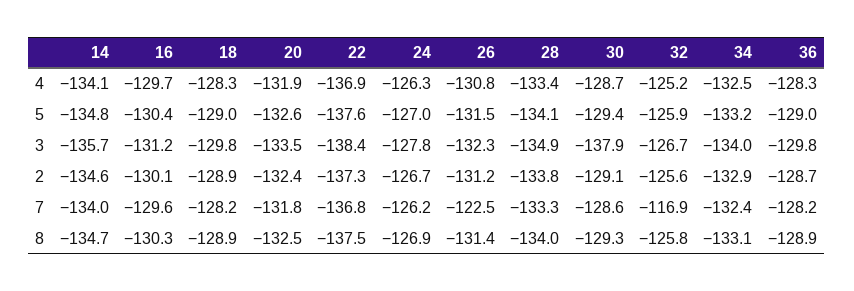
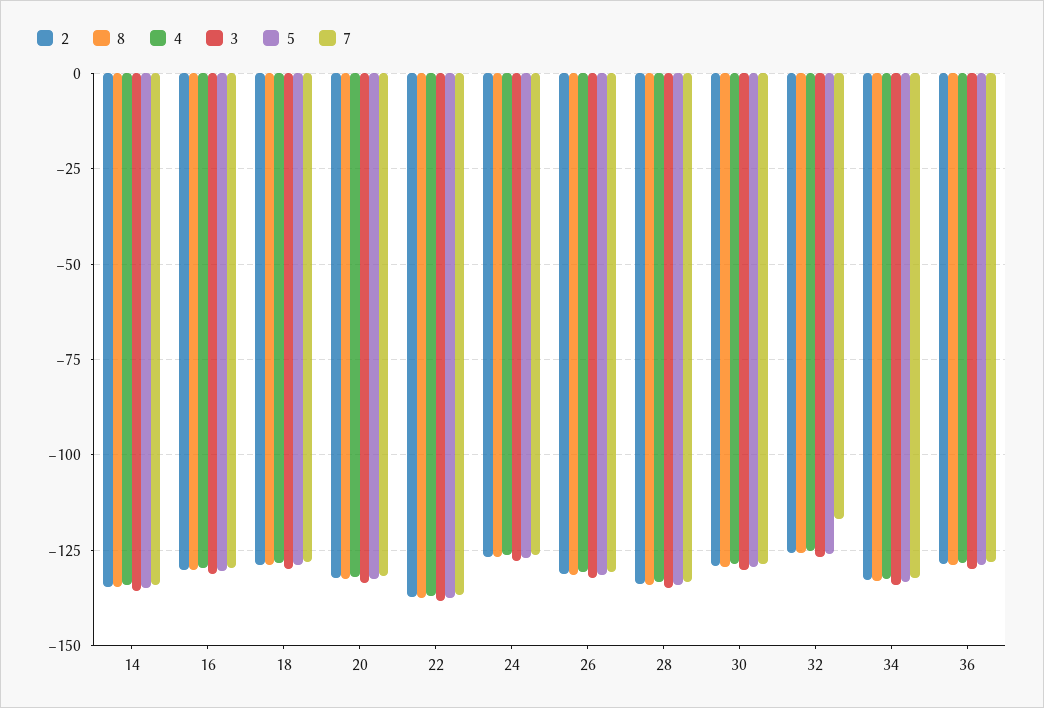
  {
    "4": {
      "14": -134.1,
      "16": -129.7,
      "18": -128.3,
      "20": -131.9,
      "22": -136.9,
      "24": -126.3,
      "26": -130.8,
      "28": -133.4,
      "30": -128.7,
      "32": -125.2,
      "34": -132.5,
      "36": -128.3
    },
    "5": {
      "14": -134.8,
      "16": -130.4,
      "18": -129,
      "20": -132.6,
      "22": -137.6,
      "24": -127,
      "26": -131.5,
      "28": -134.1,
      "30": -129.4,
      "32": -125.9,
      "34": -133.2,
      "36": -129
    },
    "3": {
      "14": -135.7,
      "16": -131.2,
      "18": -129.8,
      "20": -133.5,
      "22": -138.4,
      "24": -127.8,
      "26": -132.3,
      "28": -134.9,
-     "30": -137.9,
+     "30": -130,
      "32": -126.7,
      "34": -134,
      "36": -129.8
    },
    "2": {
      "14": -134.6,
      "16": -130.1,
      "18": -128.9,
      "20": -132.4,
      "22": -137.3,
      "24": -126.7,
      "26": -131.2,
      "28": -133.8,
      "30": -129.1,
      "32": -125.6,
      "34": -132.9,
      "36": -128.7
    },
    "7": {
      "14": -134,
      "16": -129.6,
      "18": -128.2,
      "20": -131.8,
      "22": -136.8,
      "24": -126.2,
-     "26": -122.5,
+     "26": -130,
      "28": -133.3,
      "30": -128.6,
      "32": -116.9,
      "34": -132.4,
      "36": -128.2
    },
    "8": {
      "14": -134.7,
      "16": -130.3,
      "18": -128.9,
      "20": -132.5,
      "22": -137.5,
      "24": -126.9,
      "26": -131.4,
      "28": -134,
      "30": -129.3,
      "32": -125.8,
      "34": -133.1,
      "36": -128.9
    }
  }

